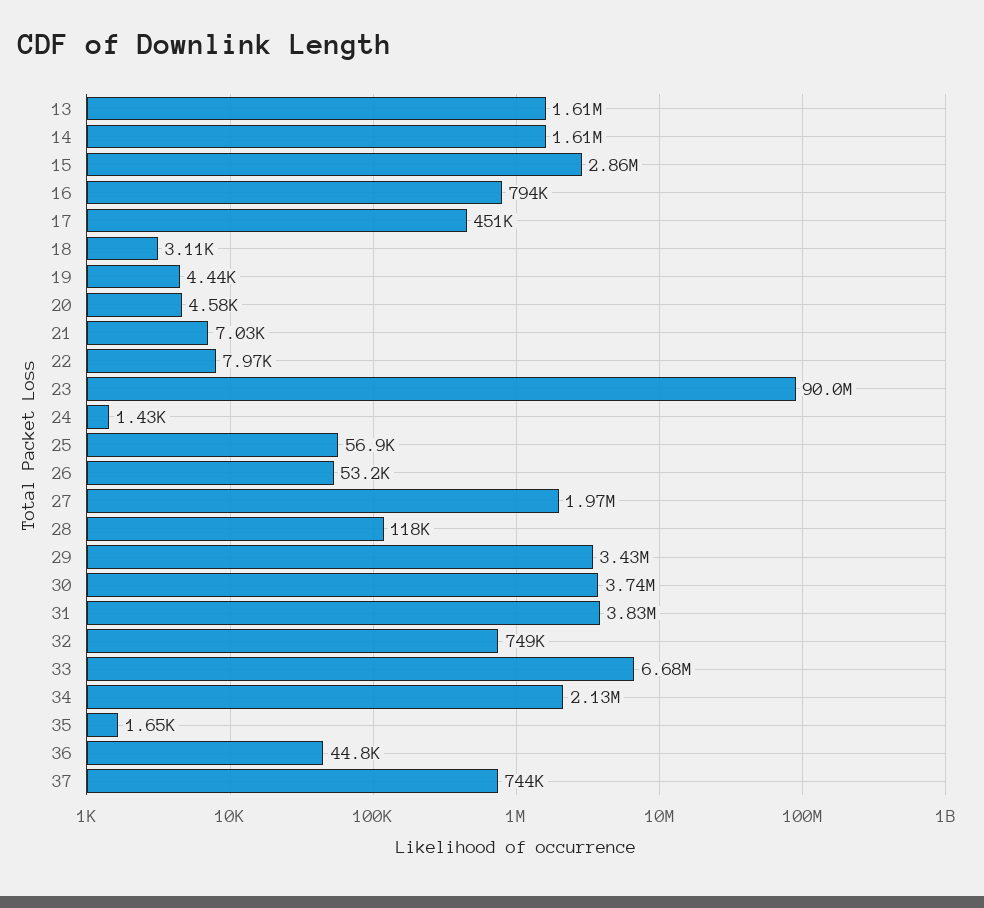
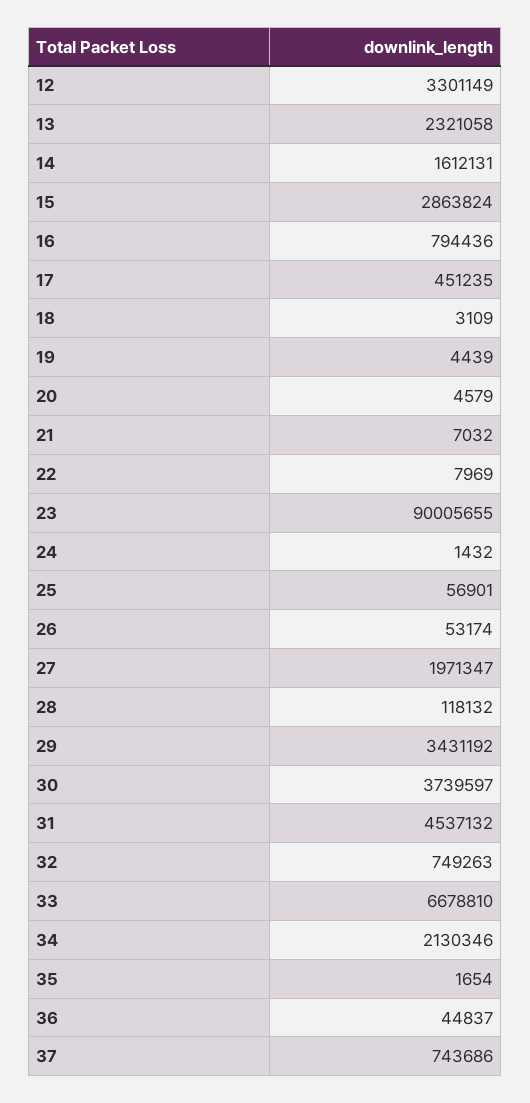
  {
-   "13": 1610000,
+   "13": 2321058,
    "14": 1612131,
    "15": 2863824,
    "16": 794436,
    "17": 451235,
    "18": 3109,
    "19": 4439,
    "20": 4579,
    "21": 7032,
    "22": 7969,
    "23": 90005655,
    "24": 1432,
    "25": 56901,
    "26": 53174,
    "27": 1971347,
    "28": 118132,
    "29": 3431192,
    "30": 3739597,
-   "31": 3830000,
+   "31": 4537132,
    "32": 749263,
    "33": 6678810,
    "34": 2130346,
    "35": 1654,
    "36": 44837,
-   "37": 743686
+   "37": 743686,
+   "12": 3301149
  }

